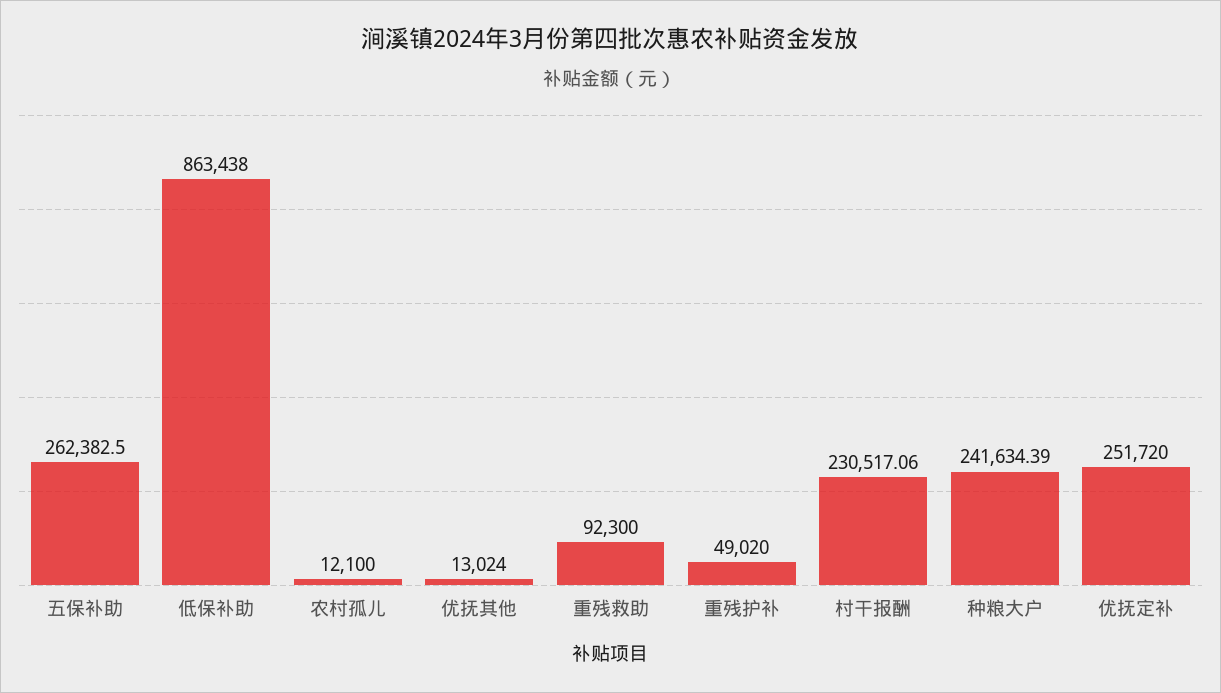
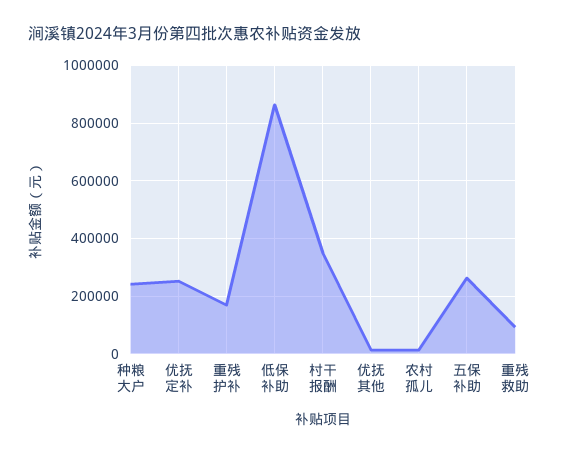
  {
    "五保补助": 262382.5,
    "低保补助": 863438,
    "农村孤儿": 12100,
    "优抚其他": 13024,
    "重残救助": 92300,
-   "重残护补": 49020,
+   "重残护补": 175000,
-   "村干报酬": 230517.06,
+   "村干报酬": 350000,
    "种粮大户": 241634.39,
    "优抚定补": 251720
  }

